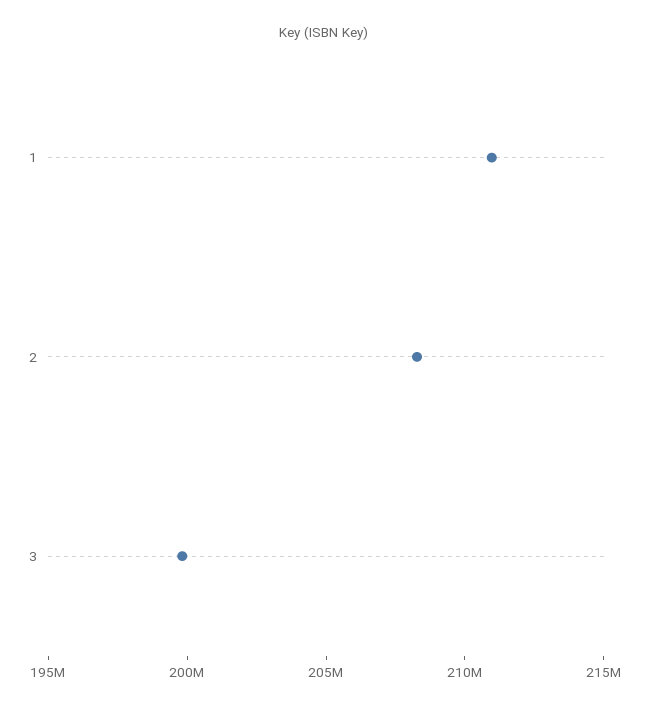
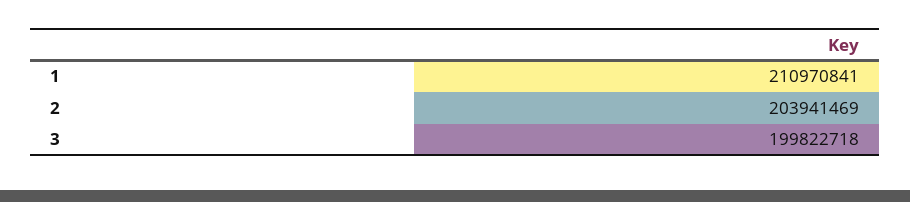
  {
    "1": 210970841,
-   "2": 208000000,
+   "2": 203941469,
    "3": 199822718
  }

